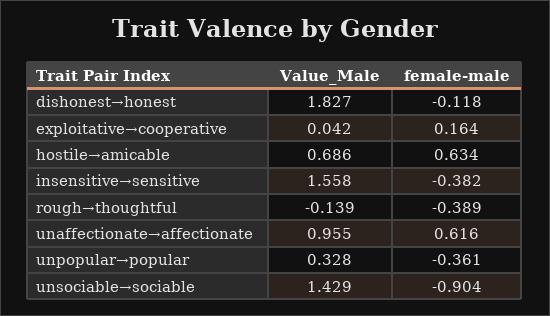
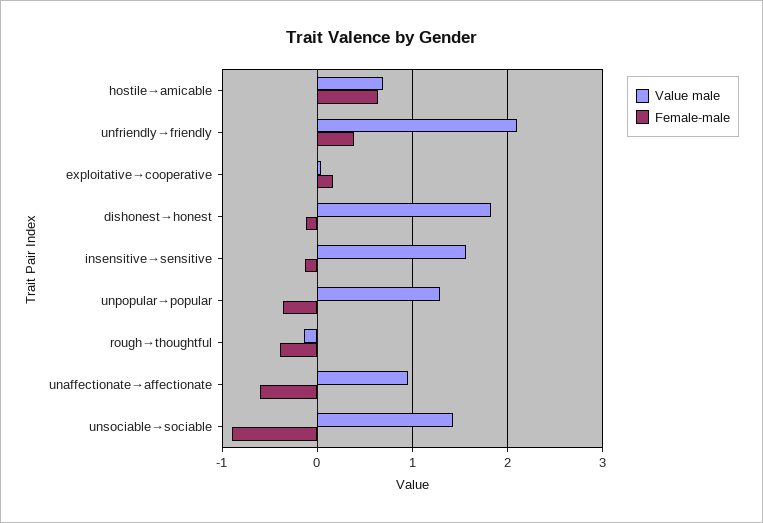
  {
    "Value_Male": {
      "dishonest→honest": 1.827,
      "exploitative→cooperative": 0.042,
      "hostile→amicable": 0.686,
      "insensitive→sensitive": 1.558,
      "rough→thoughtful": -0.139,
      "unaffectionate→affectionate": 0.955,
-     "unpopular→popular": 0.328,
+     "unpopular→popular": 1.3,
-     "unsociable→sociable": 1.429
+     "unsociable→sociable": 1.429,
+     "unfriendly→friendly": 2.1
    },
    "female-male": {
      "dishonest→honest": -0.118,
      "exploitative→cooperative": 0.164,
      "hostile→amicable": 0.634,
-     "insensitive→sensitive": -0.382,
+     "insensitive→sensitive": -0.1,
      "rough→thoughtful": -0.389,
-     "unaffectionate→affectionate": 0.616,
+     "unaffectionate→affectionate": -0.6,
      "unpopular→popular": -0.361,
-     "unsociable→sociable": -0.904
+     "unsociable→sociable": -0.904,
+     "unfriendly→friendly": 0.4
    }
  }

